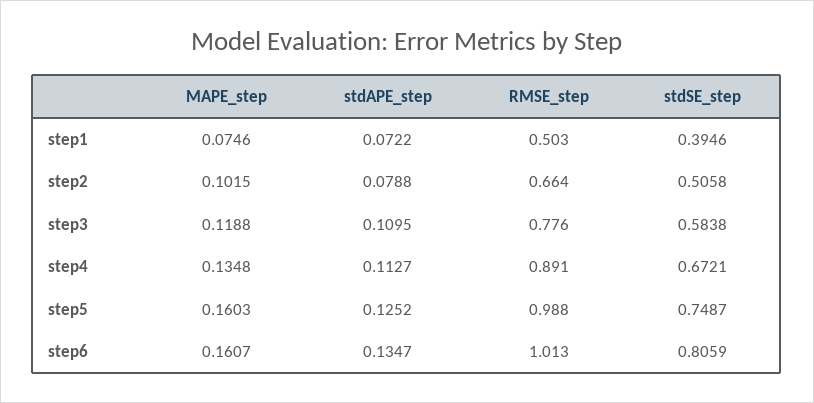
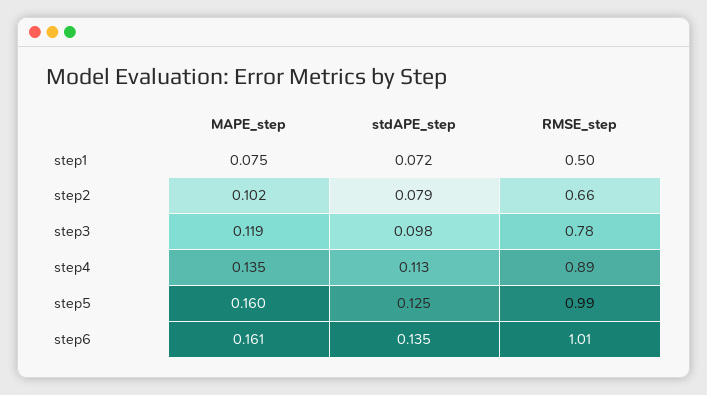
  {
    "MAPE_step": {
      "step1": 0.0746,
      "step2": 0.1015,
      "step3": 0.1188,
      "step4": 0.1348,
      "step5": 0.1603,
      "step6": 0.1607
    },
    "stdAPE_step": {
      "step1": 0.0722,
      "step2": 0.0788,
-     "step3": 0.1095,
+     "step3": 0.098,
      "step4": 0.1127,
      "step5": 0.1252,
      "step6": 0.1347
    },
    "RMSE_step": {
      "step1": 0.503,
      "step2": 0.664,
      "step3": 0.776,
      "step4": 0.891,
      "step5": 0.988,
      "step6": 1.013
-   },
+   }
-   "stdSE_step": {
-     "step1": 0.3946,
-     "step2": 0.5058,
-     "step3": 0.5838,
-     "step4": 0.6721,
-     "step5": 0.7487,
-     "step6": 0.8059
-   }
  }

